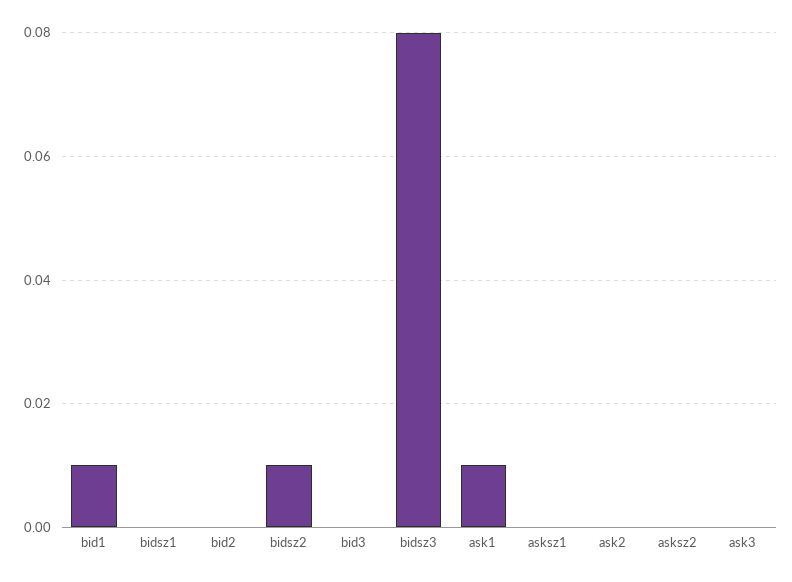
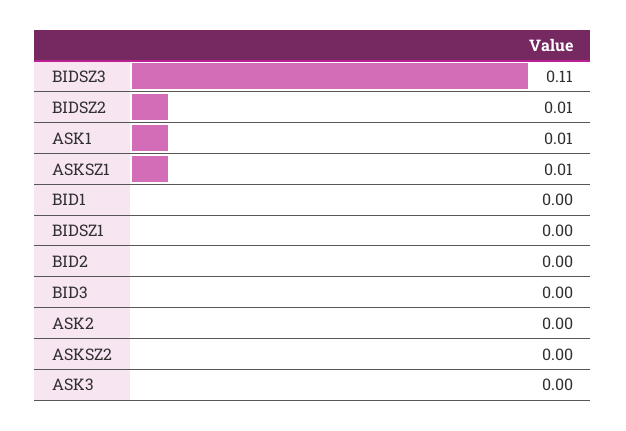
  {
-   "bid1": 0.01,
+   "bid1": 0,
    "bidsz1": 0,
    "bid2": 0,
    "bidsz2": 0.01,
    "bid3": 0,
-   "bidsz3": 0.08,
+   "bidsz3": 0.11,
    "ask1": 0.01,
-   "asksz1": 0,
+   "asksz1": 0.01,
    "ask2": 0,
    "asksz2": 0,
    "ask3": 0
  }

